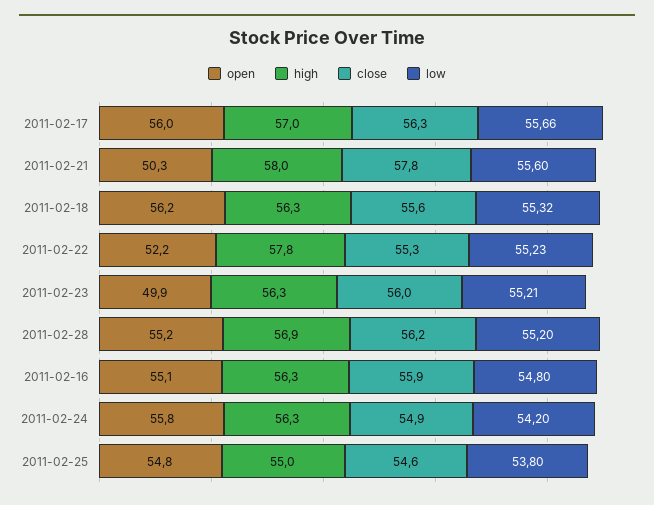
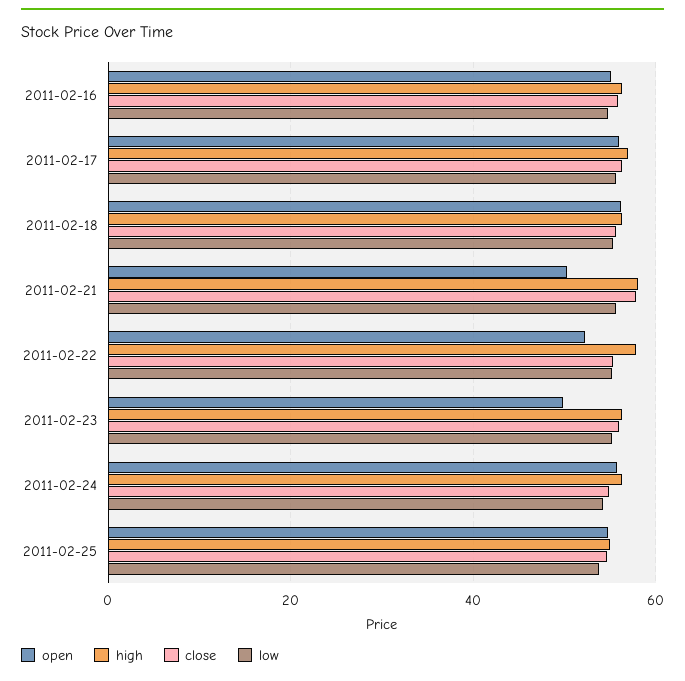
  {
    "open": {
      "2011-02-17": 56,
      "2011-02-21": 50.3,
      "2011-02-18": 56.2,
      "2011-02-22": 52.2,
      "2011-02-23": 49.9,
-     "2011-02-28": 55.2,
      "2011-02-16": 55.1,
      "2011-02-24": 55.8,
      "2011-02-25": 54.8
    },
    "high": {
      "2011-02-17": 57,
      "2011-02-21": 58,
      "2011-02-18": 56.3,
      "2011-02-22": 57.8,
      "2011-02-23": 56.3,
-     "2011-02-28": 56.9,
      "2011-02-16": 56.3,
      "2011-02-24": 56.3,
      "2011-02-25": 55
    },
    "close": {
      "2011-02-17": 56.3,
      "2011-02-21": 57.8,
      "2011-02-18": 55.6,
      "2011-02-22": 55.3,
      "2011-02-23": 56,
-     "2011-02-28": 56.2,
      "2011-02-16": 55.9,
      "2011-02-24": 54.9,
      "2011-02-25": 54.6
    },
    "low": {
      "2011-02-17": 55.66,
      "2011-02-21": 55.6,
      "2011-02-18": 55.32,
      "2011-02-22": 55.23,
      "2011-02-23": 55.21,
-     "2011-02-28": 55.2,
      "2011-02-16": 54.8,
      "2011-02-24": 54.2,
      "2011-02-25": 53.8
    }
  }

